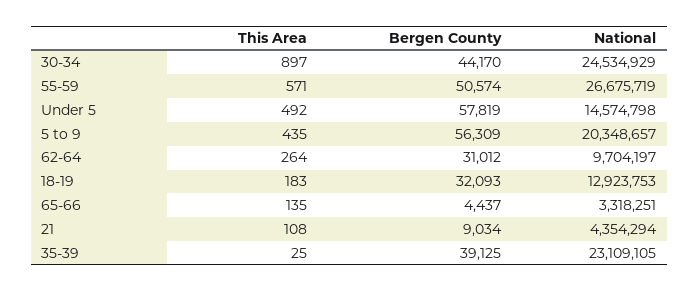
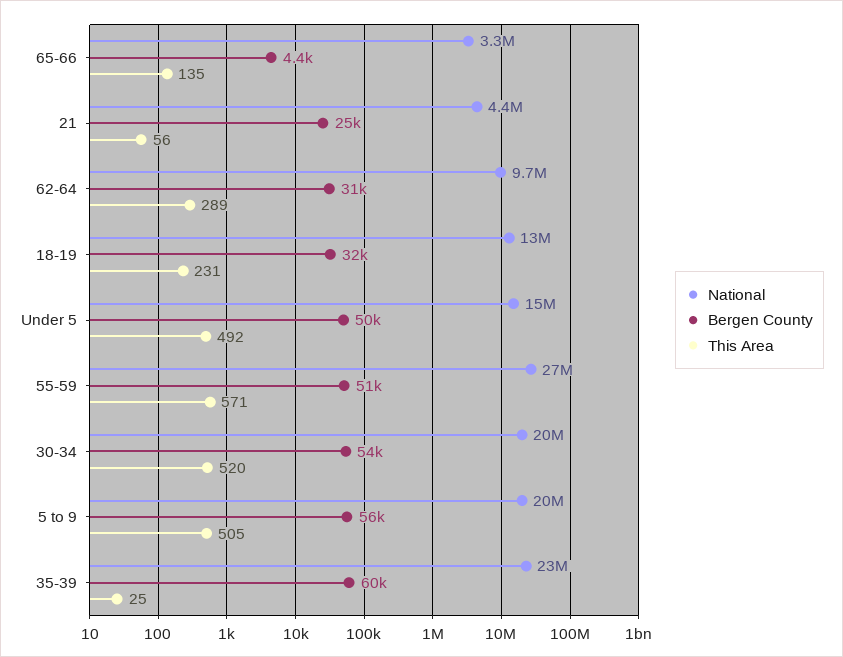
  {
    "This Area": {
-     "30-34": 897,
+     "30-34": 520,
      "55-59": 571,
      "Under 5": 492,
-     "5 to 9": 435,
+     "5 to 9": 505,
-     "62-64": 264,
+     "62-64": 289,
-     "18-19": 183,
+     "18-19": 231,
      "65-66": 135,
-     "21": 108,
+     "21": 56,
      "35-39": 25
    },
    "Bergen County": {
-     "30-34": 44170,
+     "30-34": 54000,
      "55-59": 50574,
-     "Under 5": 57819,
+     "Under 5": 50000,
      "5 to 9": 56309,
      "62-64": 31012,
      "18-19": 32093,
      "65-66": 4437,
-     "21": 9034,
+     "21": 25000,
-     "35-39": 39125
+     "35-39": 60000
    },
    "National": {
-     "30-34": 24534929,
+     "30-34": 20000000,
      "55-59": 26675719,
      "Under 5": 14574798,
      "5 to 9": 20348657,
      "62-64": 9704197,
      "18-19": 12923753,
      "65-66": 3318251,
      "21": 4354294,
      "35-39": 23109105
    }
  }

